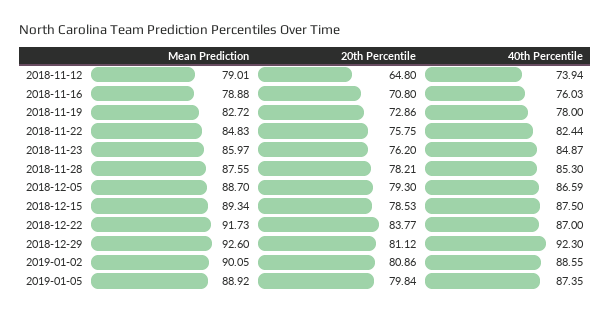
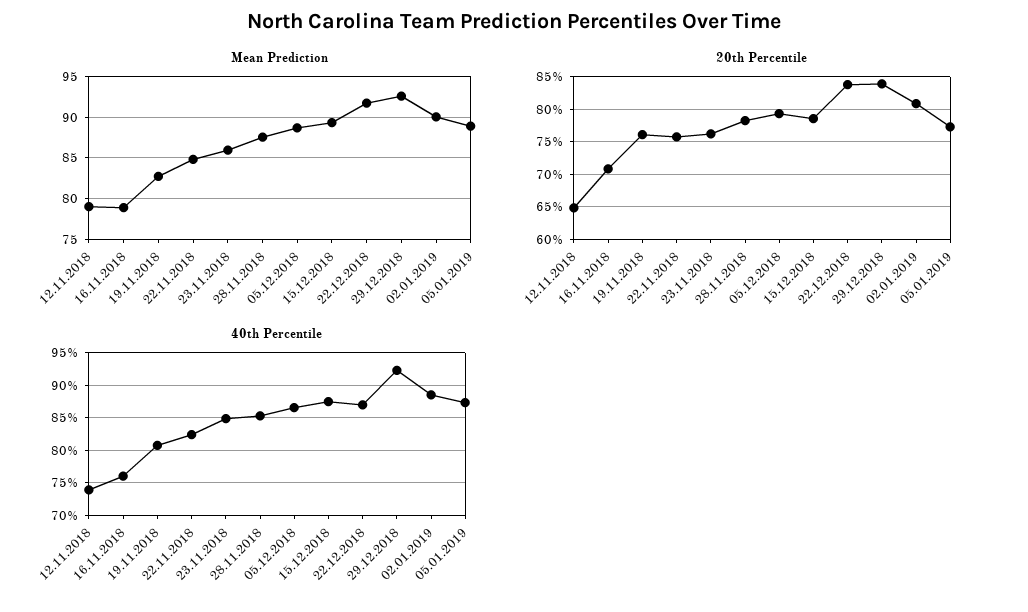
  {
    "Mean Prediction": {
      "2018-11-12": 79.01,
      "2018-11-16": 78.88,
      "2018-11-19": 82.72,
      "2018-11-22": 84.83,
      "2018-11-23": 85.97,
      "2018-11-28": 87.55,
      "2018-12-05": 88.7,
      "2018-12-15": 89.34,
      "2018-12-22": 91.73,
      "2018-12-29": 92.6,
      "2019-01-02": 90.05,
      "2019-01-05": 88.92
    },
    "20th Percentile": {
      "2018-11-12": 64.8,
      "2018-11-16": 70.8,
-     "2018-11-19": 72.86,
+     "2018-11-19": 76,
      "2018-11-22": 75.75,
      "2018-11-23": 76.2,
      "2018-11-28": 78.21,
      "2018-12-05": 79.3,
      "2018-12-15": 78.53,
      "2018-12-22": 83.77,
-     "2018-12-29": 81.12,
+     "2018-12-29": 84,
      "2019-01-02": 80.86,
-     "2019-01-05": 79.84
+     "2019-01-05": 77
    },
    "40th Percentile": {
      "2018-11-12": 73.94,
      "2018-11-16": 76.03,
-     "2018-11-19": 78,
+     "2018-11-19": 81,
      "2018-11-22": 82.44,
      "2018-11-23": 84.87,
      "2018-11-28": 85.3,
      "2018-12-05": 86.59,
      "2018-12-15": 87.5,
      "2018-12-22": 87,
      "2018-12-29": 92.3,
      "2019-01-02": 88.55,
      "2019-01-05": 87.35
    }
  }

